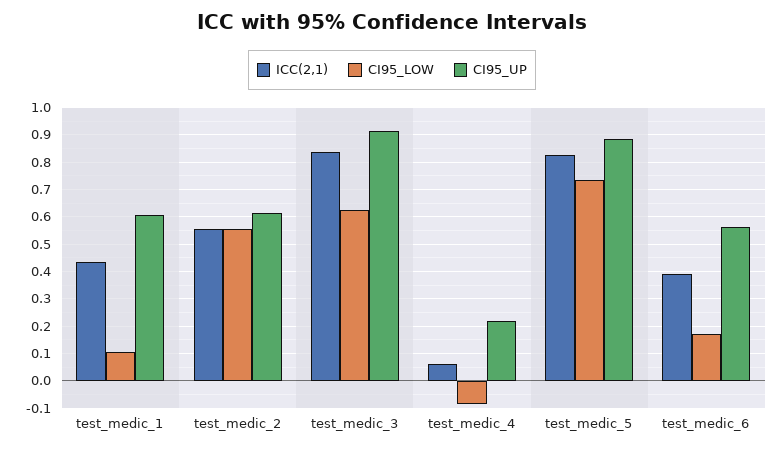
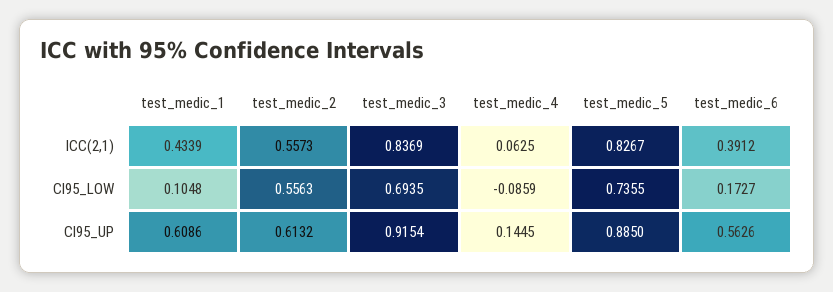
  {
    "ICC(2,1)": {
      "test_medic_1": 0.4339,
      "test_medic_2": 0.5573,
      "test_medic_3": 0.8369,
      "test_medic_4": 0.0625,
      "test_medic_5": 0.8267,
      "test_medic_6": 0.3912
    },
    "CI95_LOW": {
      "test_medic_1": 0.1048,
      "test_medic_2": 0.5563,
-     "test_medic_3": 0.625,
+     "test_medic_3": 0.6935,
      "test_medic_4": -0.0859,
      "test_medic_5": 0.7355,
      "test_medic_6": 0.1727
    },
    "CI95_UP": {
      "test_medic_1": 0.6086,
      "test_medic_2": 0.6132,
      "test_medic_3": 0.9154,
-     "test_medic_4": 0.225,
+     "test_medic_4": 0.1445,
      "test_medic_5": 0.885,
      "test_medic_6": 0.5626
    }
  }

